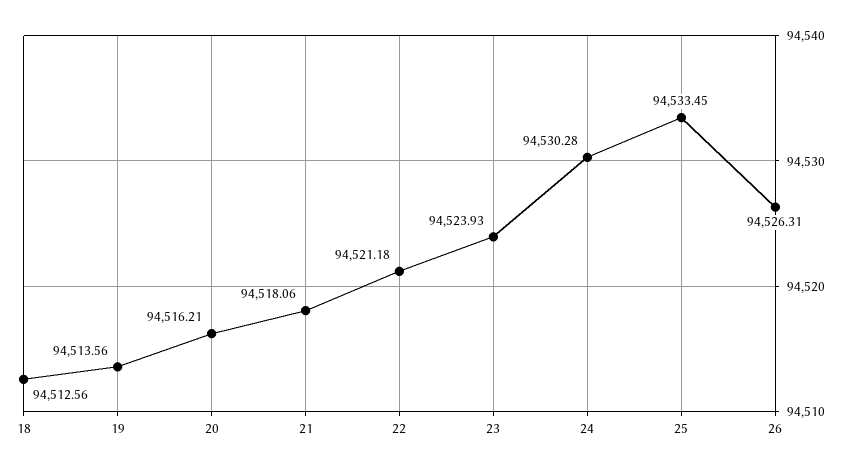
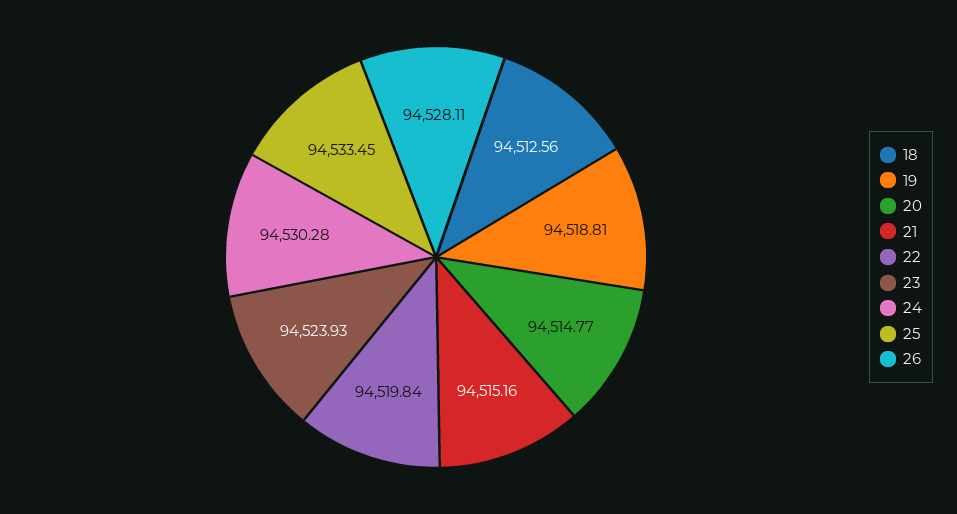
  {
    "18": 94512.56,
-   "19": 94513.56,
+   "19": 94518.81,
-   "20": 94516.21,
+   "20": 94514.77,
-   "21": 94518.06,
+   "21": 94515.16,
-   "22": 94521.18,
+   "22": 94519.84,
    "23": 94523.93,
    "24": 94530.28,
    "25": 94533.45,
-   "26": 94526.31
+   "26": 94528.11
  }

